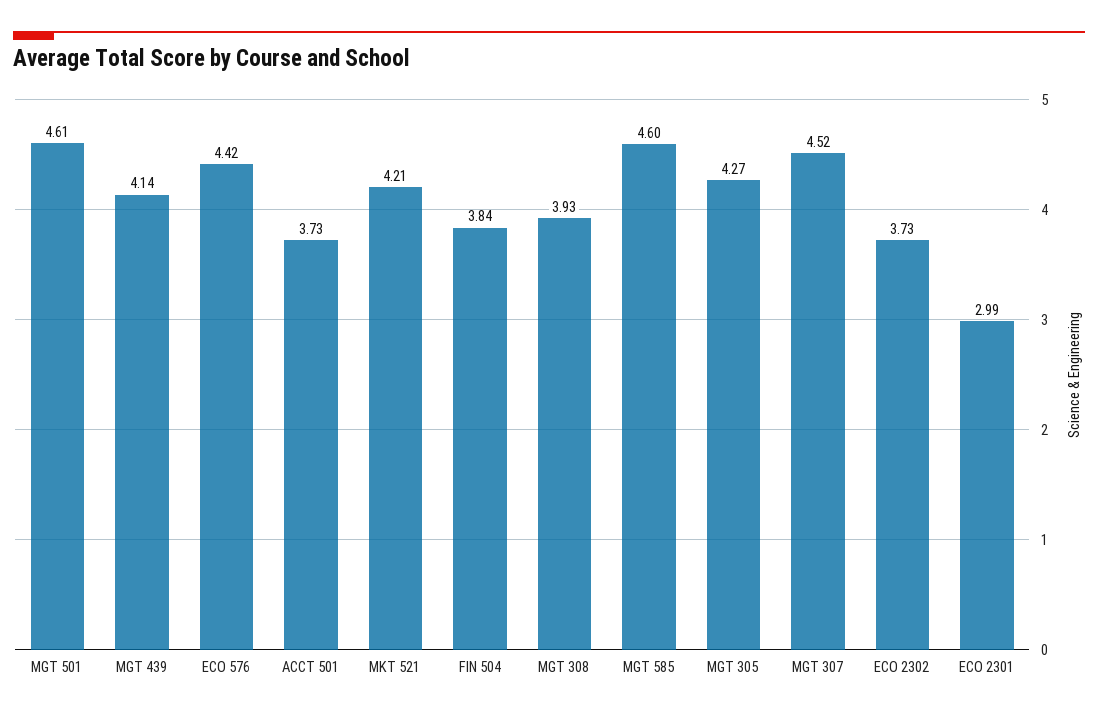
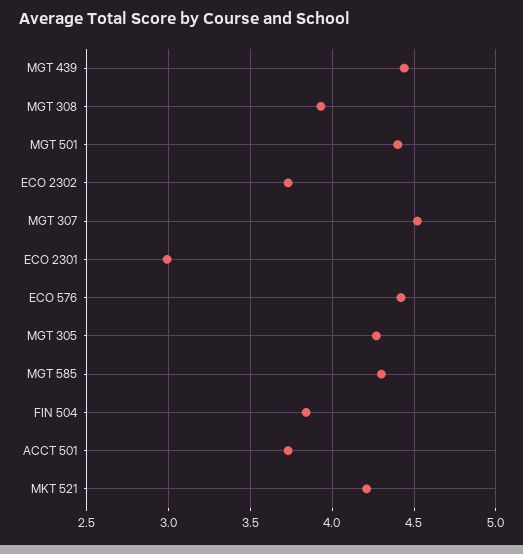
  {
-   "MGT 501": 4.61,
+   "MGT 501": 4.4,
-   "MGT 439": 4.14,
+   "MGT 439": 4.45,
    "ECO 576": 4.42,
    "ACCT 501": 3.73,
    "MKT 521": 4.21,
    "FIN 504": 3.84,
    "MGT 308": 3.93,
-   "MGT 585": 4.6,
+   "MGT 585": 4.3,
    "MGT 305": 4.27,
    "MGT 307": 4.52,
    "ECO 2302": 3.73,
    "ECO 2301": 2.99
  }

